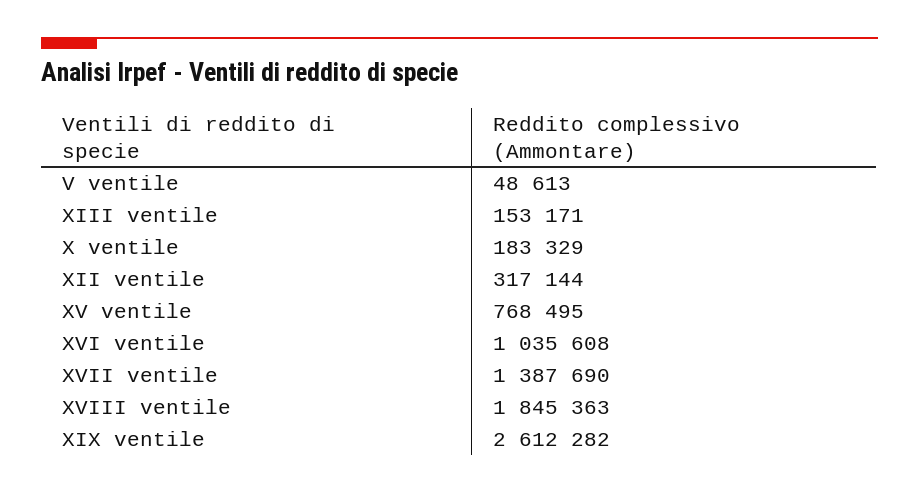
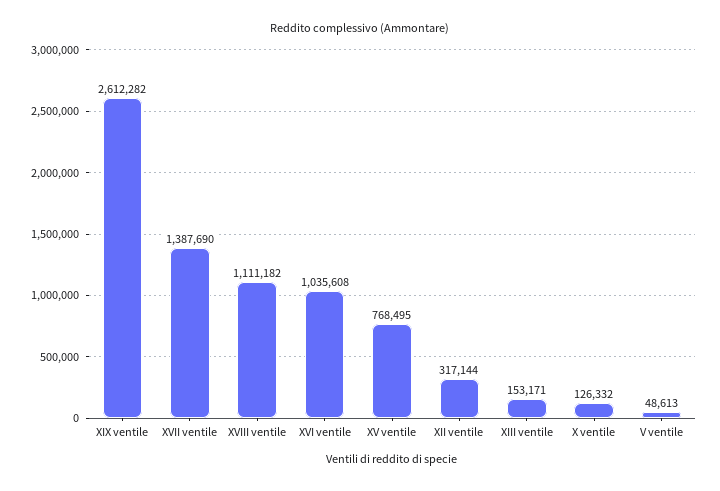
  {
    "V ventile": 48613,
    "XIII ventile": 153171,
-   "X ventile": 183329,
+   "X ventile": 126332,
    "XII ventile": 317144,
    "XV ventile": 768495,
    "XVI ventile": 1035608,
    "XVII ventile": 1387690,
-   "XVIII ventile": 1845363,
+   "XVIII ventile": 1111182,
    "XIX ventile": 2612282
  }

